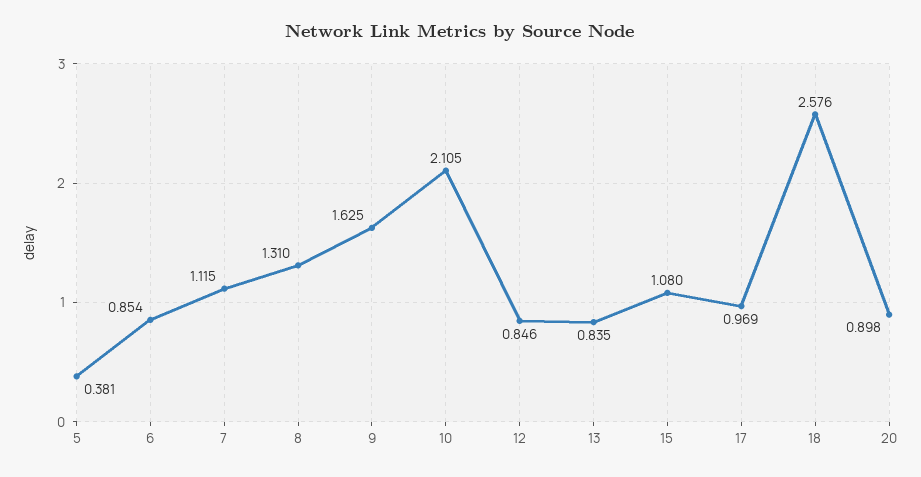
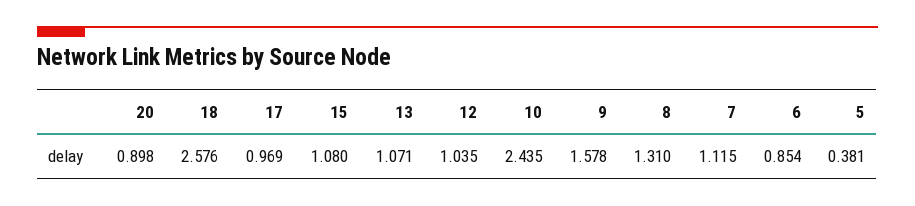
  {
    "5": 0.381,
    "6": 0.854,
    "7": 1.115,
    "8": 1.31,
-   "9": 1.625,
+   "9": 1.578,
-   "10": 2.105,
+   "10": 2.435,
-   "12": 0.846,
+   "12": 1.035,
-   "13": 0.835,
+   "13": 1.071,
    "15": 1.08,
    "17": 0.969,
    "18": 2.576,
    "20": 0.898
  }

